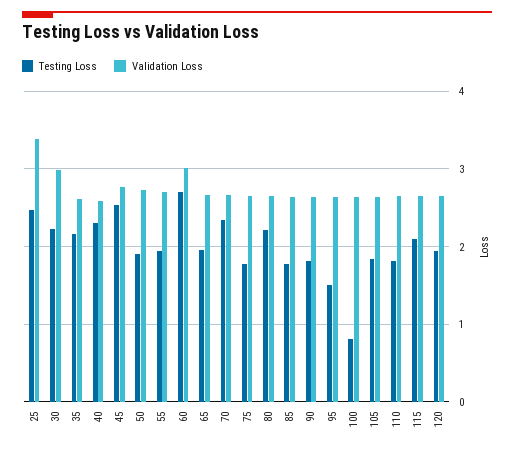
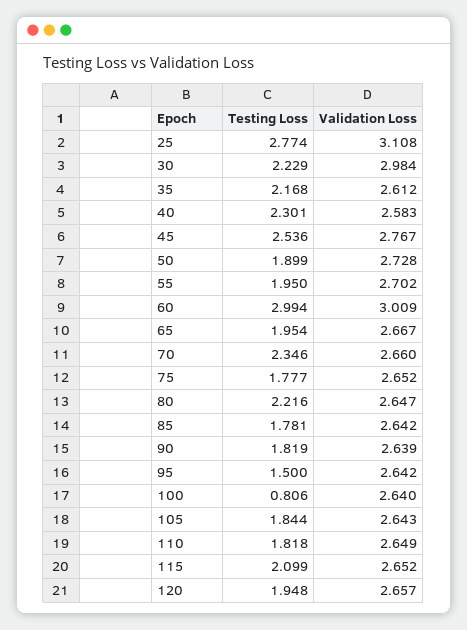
  {
    "Testing Loss": {
-     "25": 2.5,
+     "25": 2.774,
      "30": 2.229,
      "35": 2.168,
      "40": 2.301,
      "45": 2.536,
      "50": 1.899,
      "55": 1.95,
-     "60": 2.7,
+     "60": 2.994,
      "65": 1.954,
      "70": 2.346,
      "75": 1.777,
      "80": 2.216,
      "85": 1.781,
      "90": 1.819,
      "95": 1.5,
      "100": 0.806,
      "105": 1.844,
      "110": 1.818,
      "115": 2.099,
      "120": 1.948
    },
    "Validation Loss": {
-     "25": 3.4,
+     "25": 3.108,
      "30": 2.984,
      "35": 2.612,
      "40": 2.583,
      "45": 2.767,
      "50": 2.728,
      "55": 2.702,
      "60": 3.009,
      "65": 2.667,
      "70": 2.66,
      "75": 2.652,
      "80": 2.647,
      "85": 2.642,
      "90": 2.639,
      "95": 2.642,
      "100": 2.64,
      "105": 2.643,
      "110": 2.649,
      "115": 2.652,
      "120": 2.657
    }
  }

